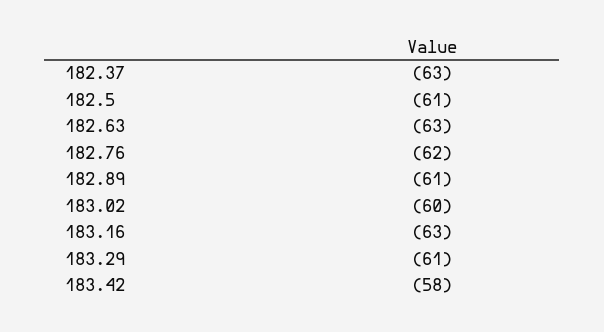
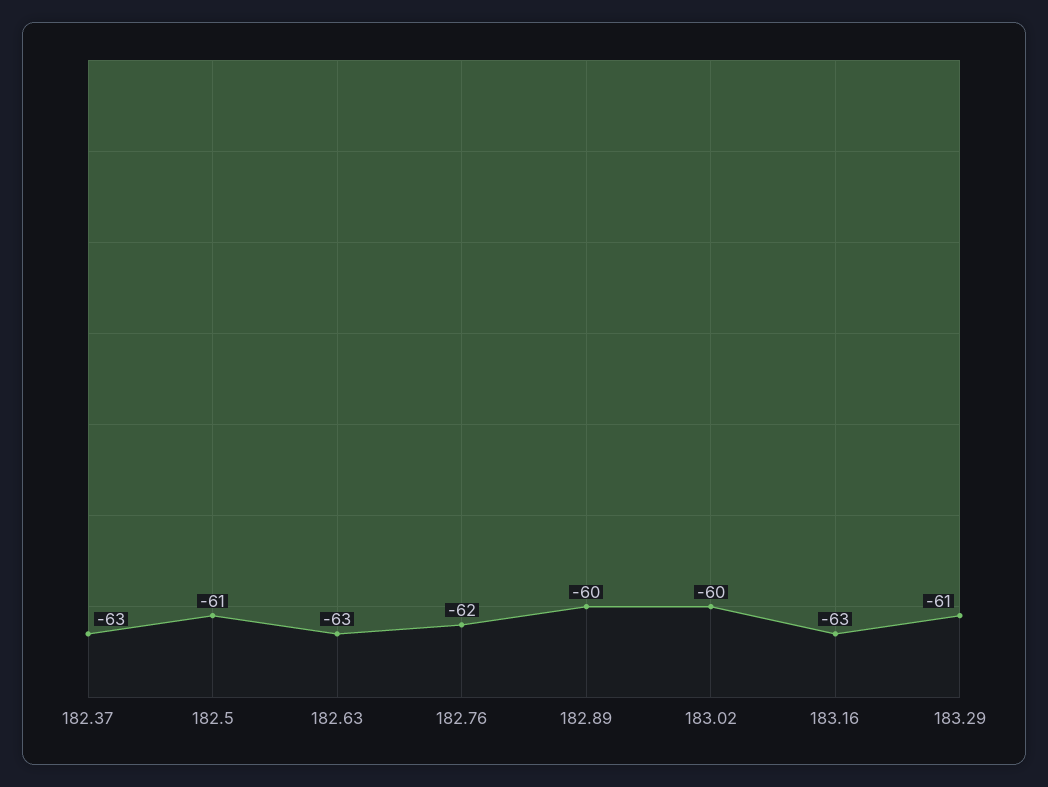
  {
    "182.37": -63,
    "182.5": -61,
    "182.63": -63,
    "182.76": -62,
-   "182.89": -61,
+   "182.89": -60,
    "183.02": -60,
    "183.16": -63,
-   "183.29": -61,
+   "183.29": -61
-   "183.42": -58
  }

